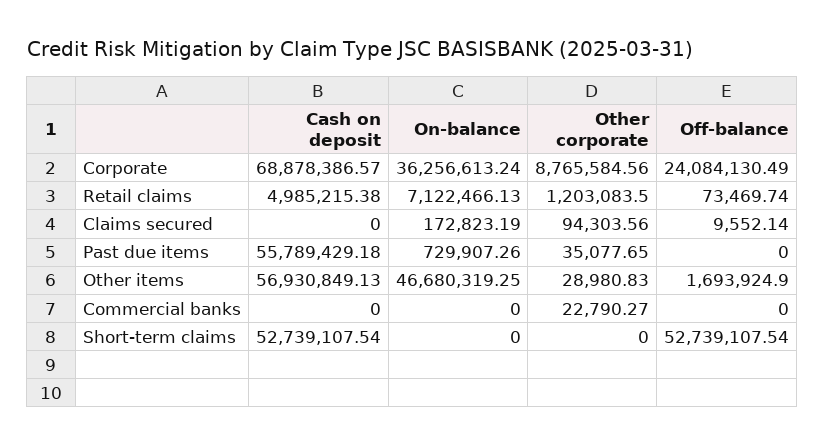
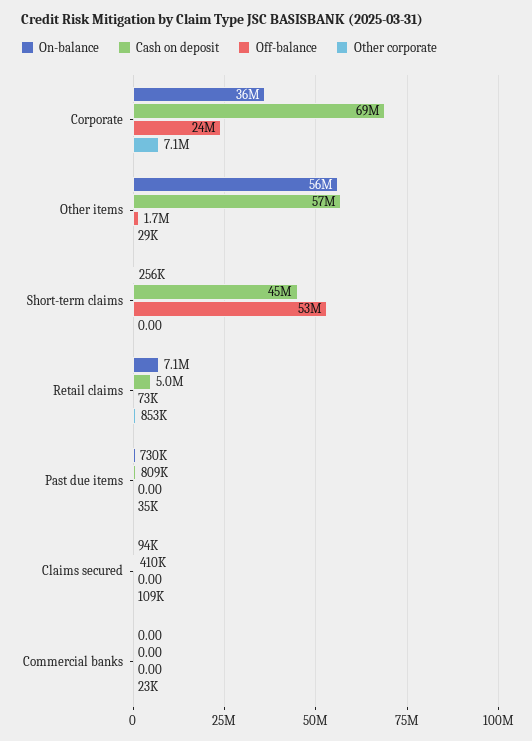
  {
    "Cash on deposit": {
      "Corporate": 68878386.57,
      "Retail claims": 4985215.38,
-     "Claims secured": 0,
+     "Claims secured": 410000,
-     "Past due items": 55789429.18,
+     "Past due items": 809000,
      "Other items": 56930849.13,
      "Commercial banks": 0,
-     "Short-term claims": 52739107.54
+     "Short-term claims": 45000000
    },
    "On-balance": {
      "Corporate": 36256613.24,
      "Retail claims": 7122466.13,
-     "Claims secured": 172823.19,
+     "Claims secured": 94000,
      "Past due items": 729907.26,
-     "Other items": 46680319.25,
+     "Other items": 56000000,
      "Commercial banks": 0,
-     "Short-term claims": 0
+     "Short-term claims": 256000
    },
    "Other corporate": {
-     "Corporate": 8765584.56,
+     "Corporate": 7100000,
-     "Retail claims": 1203083.5,
+     "Retail claims": 853000,
-     "Claims secured": 94303.56,
+     "Claims secured": 109000,
      "Past due items": 35077.65,
      "Other items": 28980.83,
      "Commercial banks": 22790.27,
      "Short-term claims": 0
    },
    "Off-balance": {
      "Corporate": 24084130.49,
      "Retail claims": 73469.74,
-     "Claims secured": 9552.14,
+     "Claims secured": 0,
      "Past due items": 0,
      "Other items": 1693924.9,
      "Commercial banks": 0,
      "Short-term claims": 52739107.54
    }
  }

